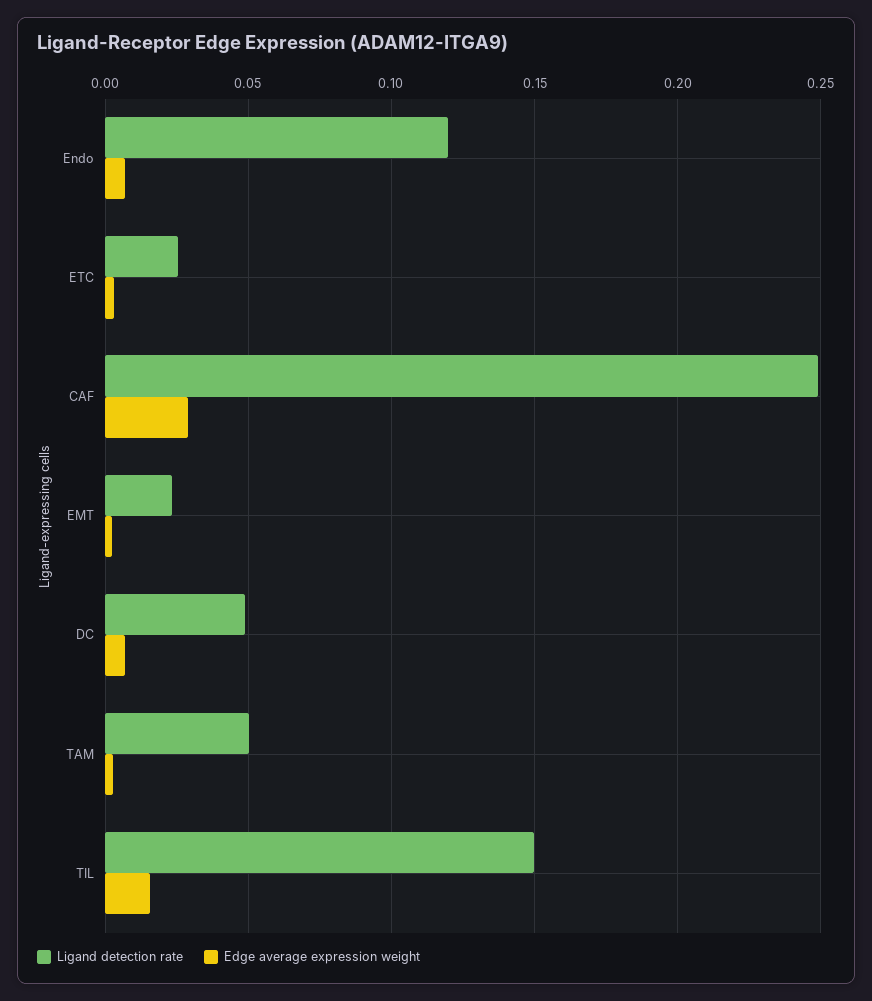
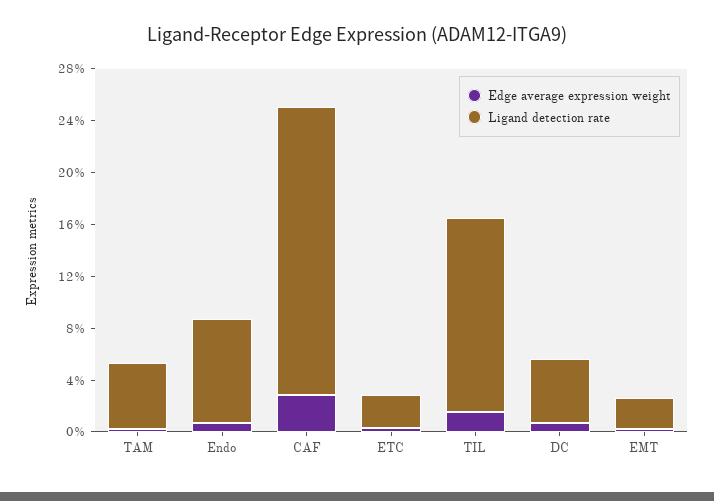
  {
    "Ligand detection rate": {
-     "Endo": 0.12,
+     "Endo": 0.08,
      "ETC": 0.025,
-     "CAF": 0.25,
+     "CAF": 0.22,
      "EMT": 0.025,
      "DC": 0.05,
      "TAM": 0.05,
      "TIL": 0.15
    },
    "Edge average expression weight": {
      "Endo": 0.005,
      "ETC": 0.005,
      "CAF": 0.03,
      "EMT": 0.005,
      "DC": 0.005,
      "TAM": 0.005,
      "TIL": 0.015
    }
  }

